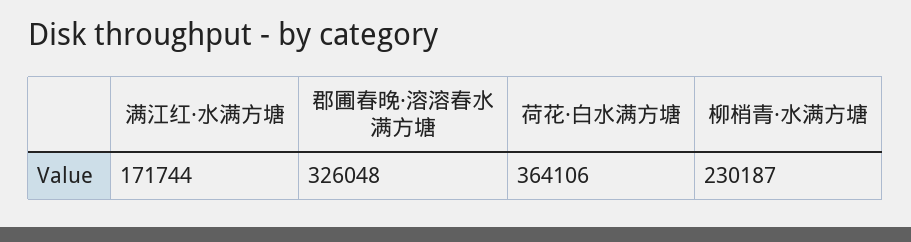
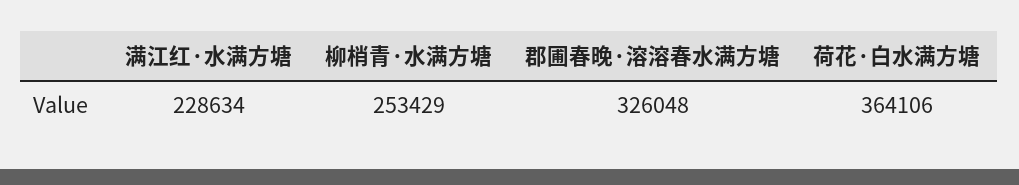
  {
-   "满江红·水满方塘": 171744,
+   "满江红·水满方塘": 228634,
    "郡圃春晚·溶溶春水满方塘": 326048,
    "荷花·白水满方塘": 364106,
-   "柳梢青·水满方塘": 230187
+   "柳梢青·水满方塘": 253429
  }

